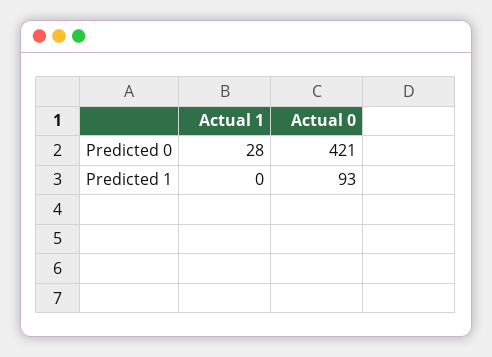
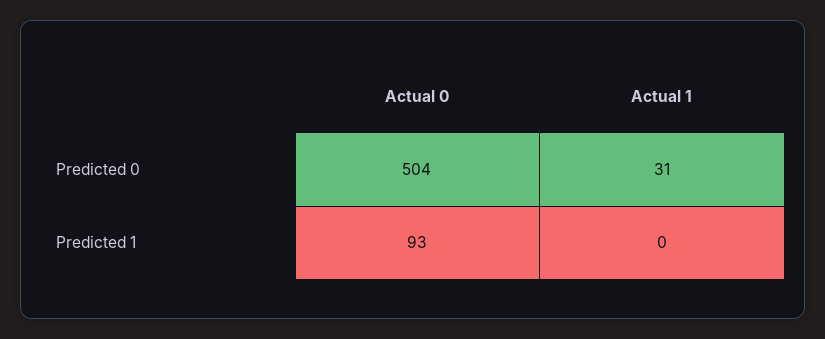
  {
    "Actual 1": {
-     "Predicted 0": 28,
+     "Predicted 0": 31,
      "Predicted 1": 0
    },
    "Actual 0": {
-     "Predicted 0": 421,
+     "Predicted 0": 504,
      "Predicted 1": 93
    }
  }

